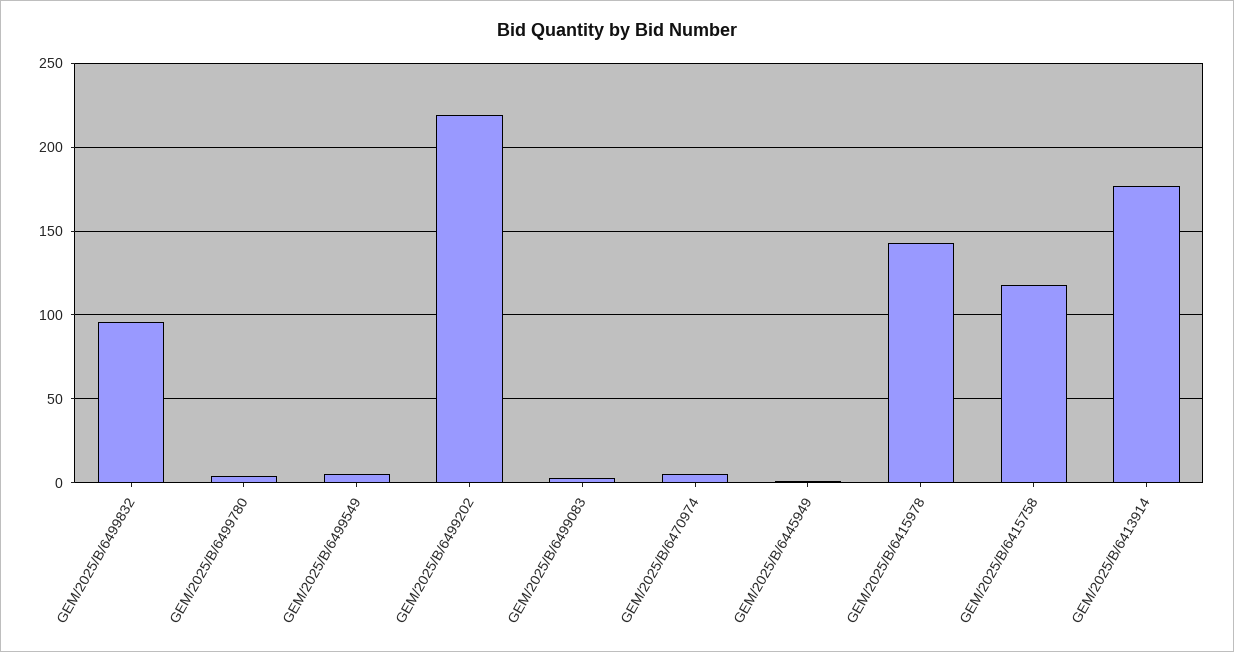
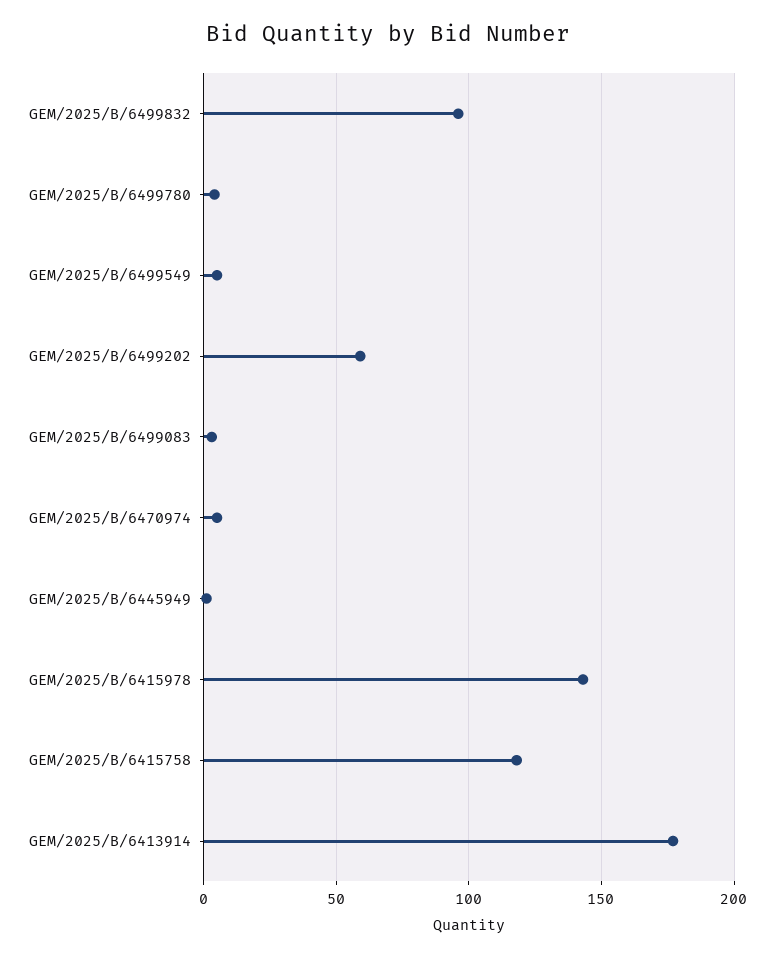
  {
    "GEM/2025/B/6499832": 95,
    "GEM/2025/B/6499780": 5,
    "GEM/2025/B/6499549": 5,
-   "GEM/2025/B/6499202": 220,
+   "GEM/2025/B/6499202": 60,
    "GEM/2025/B/6499083": 5,
    "GEM/2025/B/6470974": 5,
    "GEM/2025/B/6445949": 0,
    "GEM/2025/B/6415978": 145,
    "GEM/2025/B/6415758": 120,
    "GEM/2025/B/6413914": 175
  }

